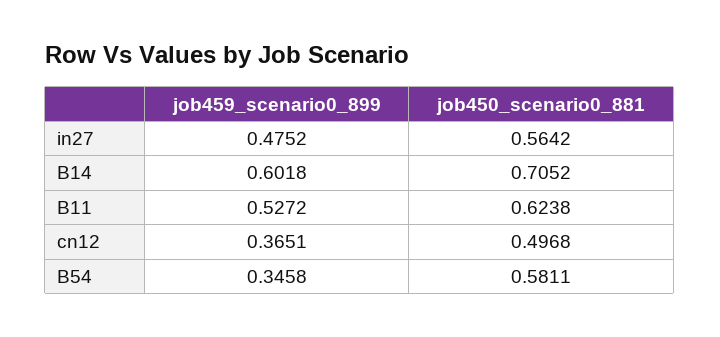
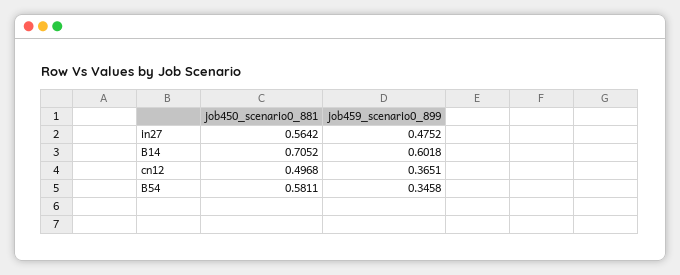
  {
    "job459_scenario0_899": {
      "in27": 0.4752,
      "B14": 0.6018,
-     "B11": 0.5272,
      "cn12": 0.3651,
      "B54": 0.3458
    },
    "job450_scenario0_881": {
      "in27": 0.5642,
      "B14": 0.7052,
-     "B11": 0.6238,
      "cn12": 0.4968,
      "B54": 0.5811
    }
  }

